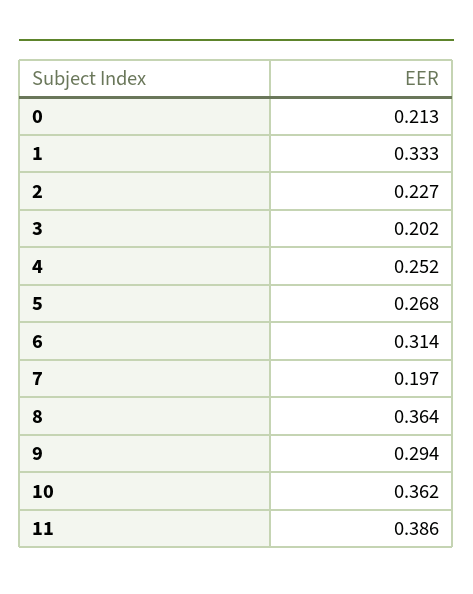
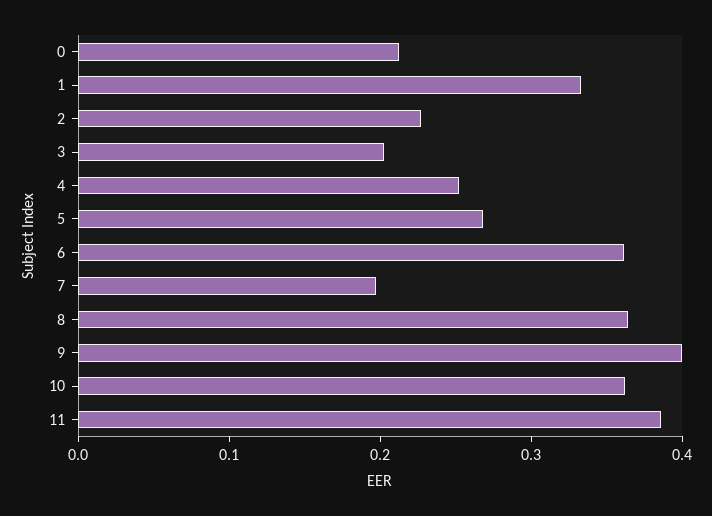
  {
    "0": 0.213,
    "1": 0.333,
    "2": 0.227,
    "3": 0.202,
    "4": 0.252,
    "5": 0.268,
-   "6": 0.314,
+   "6": 0.36,
    "7": 0.197,
    "8": 0.364,
-   "9": 0.294,
+   "9": 0.4,
    "10": 0.362,
    "11": 0.386
  }

